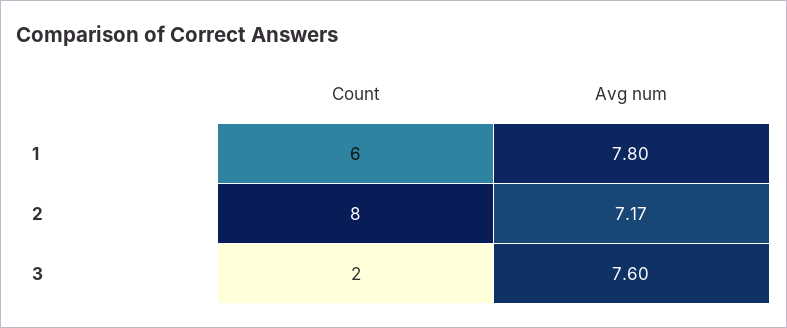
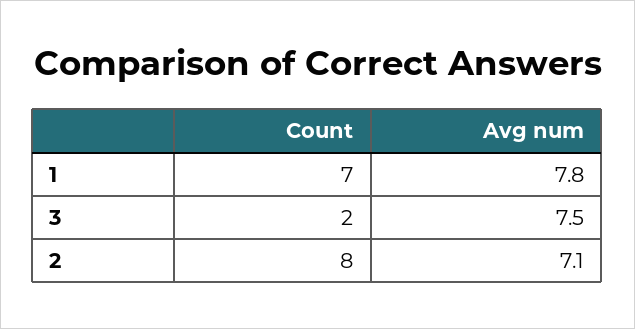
  {
    "Count": {
-     "1": 6,
+     "1": 7,
      "2": 8,
      "3": 2
    },
    "Avg num": {
      "1": 7.8,
-     "2": 7.17,
+     "2": 7.1,
-     "3": 7.6
+     "3": 7.5
    }
  }

